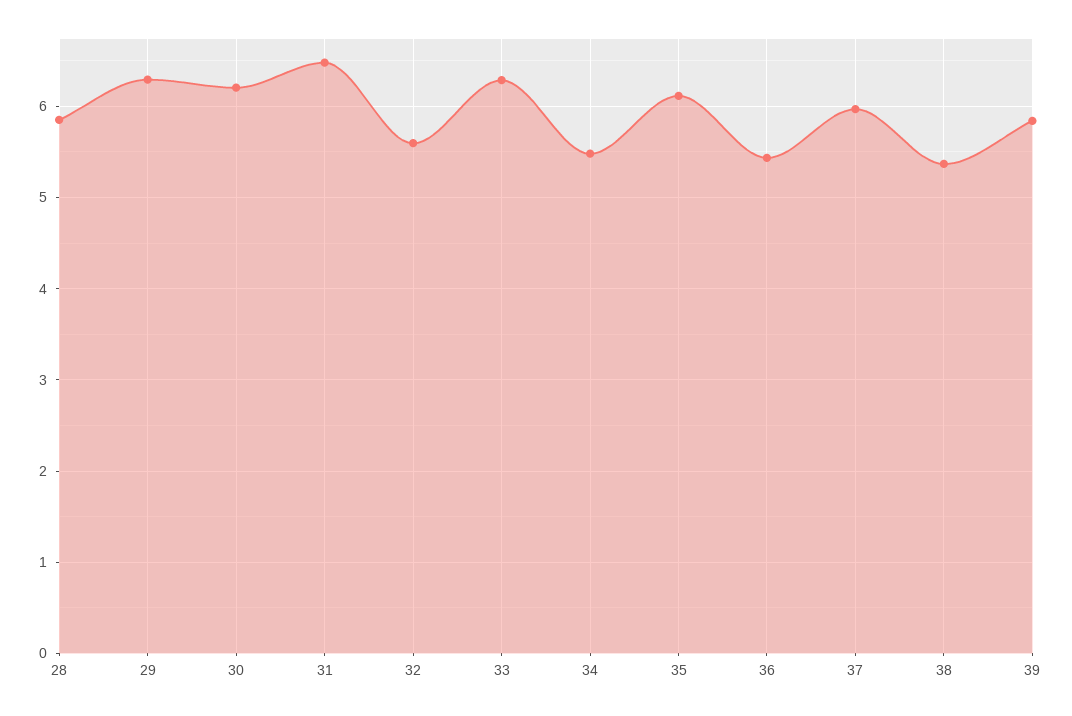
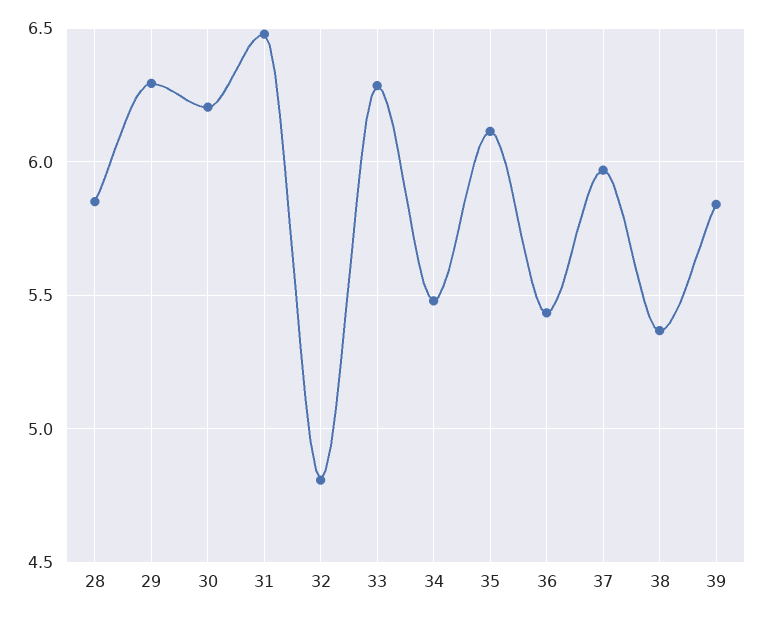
  {
    "28": 5.85,
    "29": 6.3,
    "30": 6.2,
    "31": 6.5,
-   "32": 5.6,
+   "32": 4.8,
    "33": 6.3,
    "34": 5.5,
    "35": 6.1,
    "36": 5.45,
    "37": 5.95,
    "38": 5.35,
    "39": 5.85
  }

